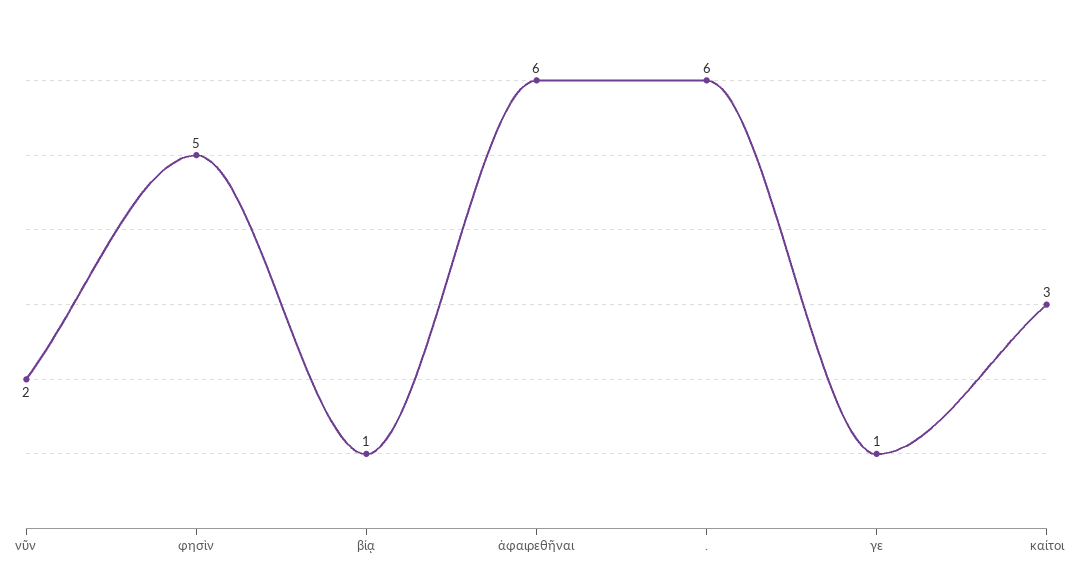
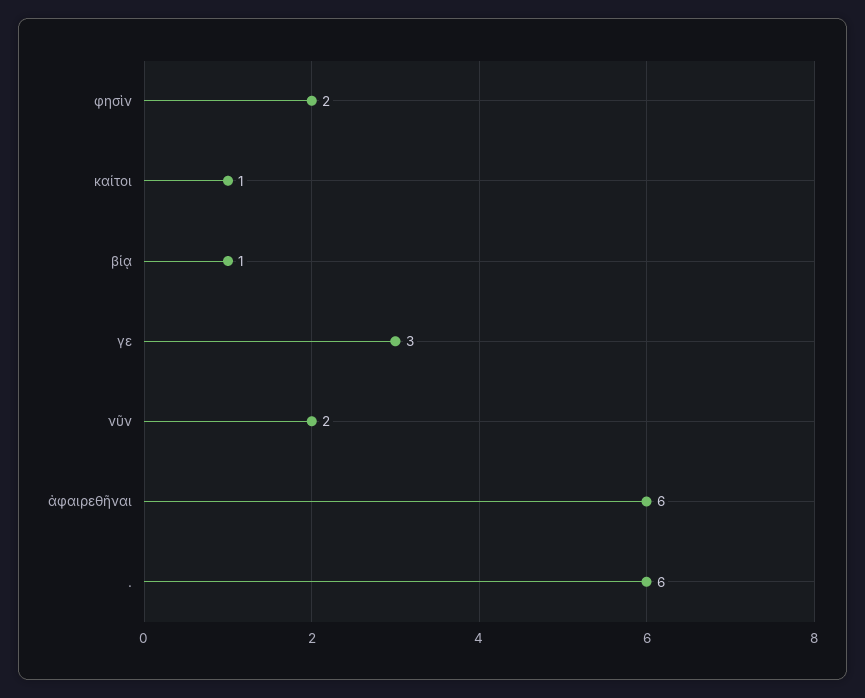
  {
    "νῦν": 2,
-   "φησὶν": 5,
+   "φησὶν": 2,
    "βίᾳ": 1,
    "ἀφαιρεθῆναι": 6,
    ".": 6,
-   "γε": 1,
+   "γε": 3,
-   "καίτοι": 3
+   "καίτοι": 1
  }

